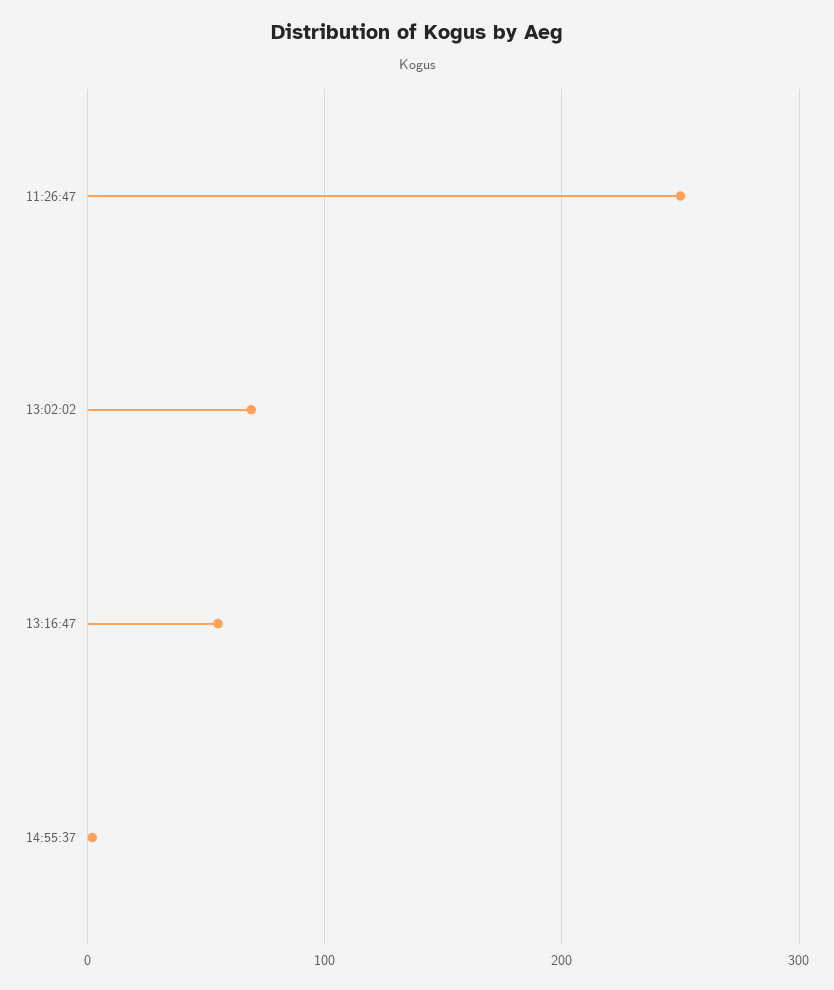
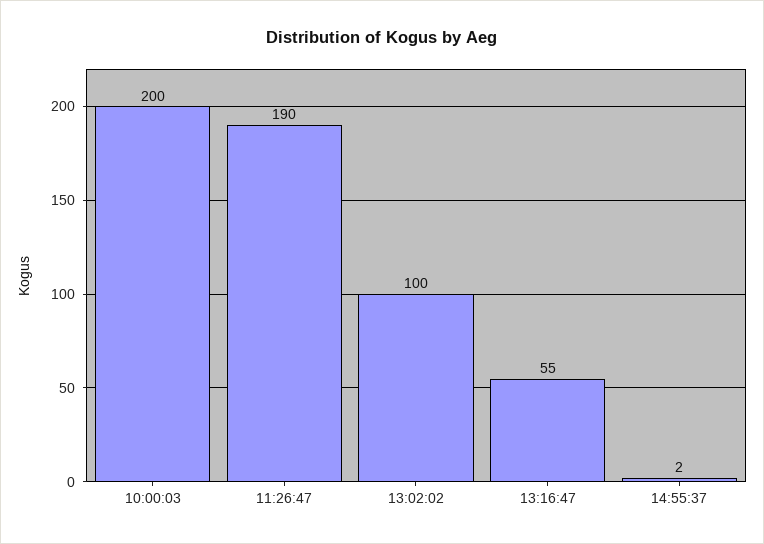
  {
-   "11:26:47": 250,
+   "11:26:47": 190,
-   "13:02:02": 70,
+   "13:02:02": 100,
    "13:16:47": 55,
-   "14:55:37": 2
+   "14:55:37": 2,
+   "10:00:03": 200
  }

